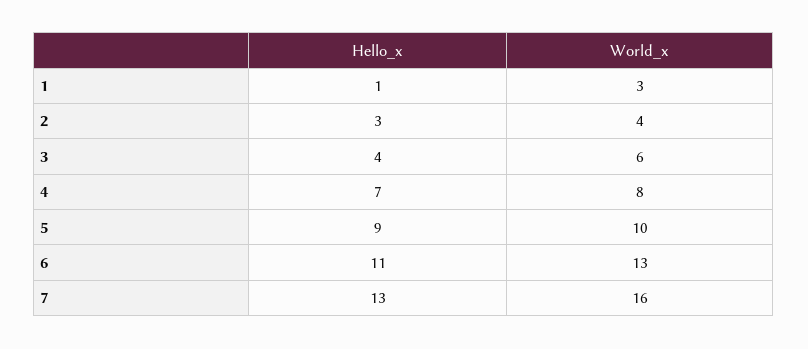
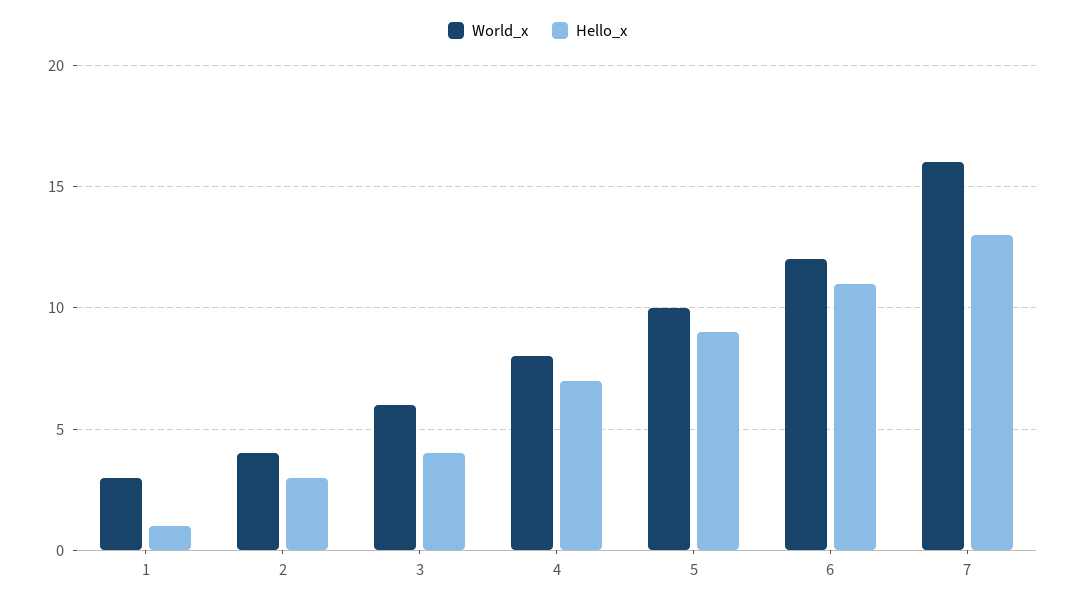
  {
    "Hello_x": {
      "1": 1,
      "2": 3,
      "3": 4,
      "4": 7,
      "5": 9,
      "6": 11,
      "7": 13
    },
    "World_x": {
      "1": 3,
      "2": 4,
      "3": 6,
      "4": 8,
      "5": 10,
-     "6": 13,
+     "6": 12,
      "7": 16
    }
  }

